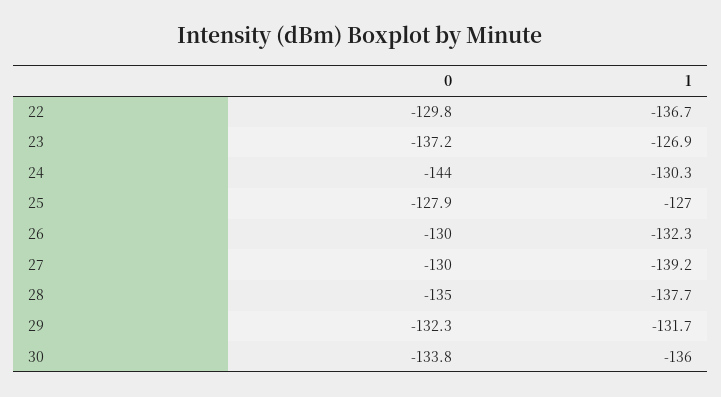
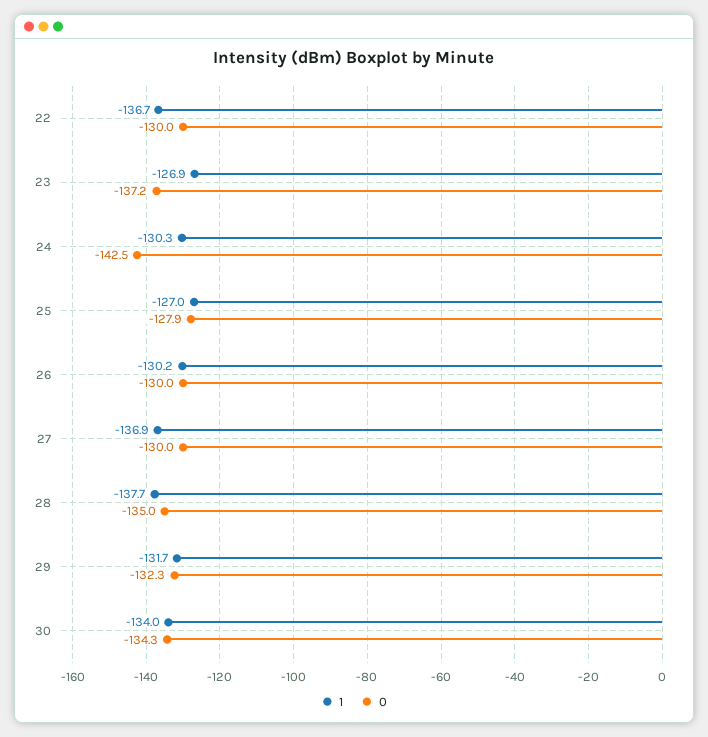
  {
    "0": {
-     "22": -129.8,
+     "22": -130,
      "23": -137.2,
-     "24": -144,
+     "24": -142.5,
      "25": -127.9,
      "26": -130,
      "27": -130,
      "28": -135,
      "29": -132.3,
-     "30": -133.8
+     "30": -134.3
    },
    "1": {
      "22": -136.7,
      "23": -126.9,
      "24": -130.3,
      "25": -127,
-     "26": -132.3,
+     "26": -130.2,
-     "27": -139.2,
+     "27": -136.9,
      "28": -137.7,
      "29": -131.7,
-     "30": -136
+     "30": -134
    }
  }

